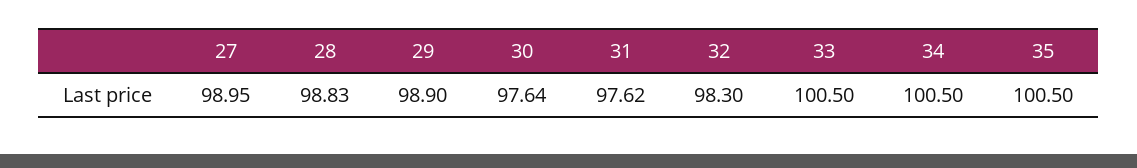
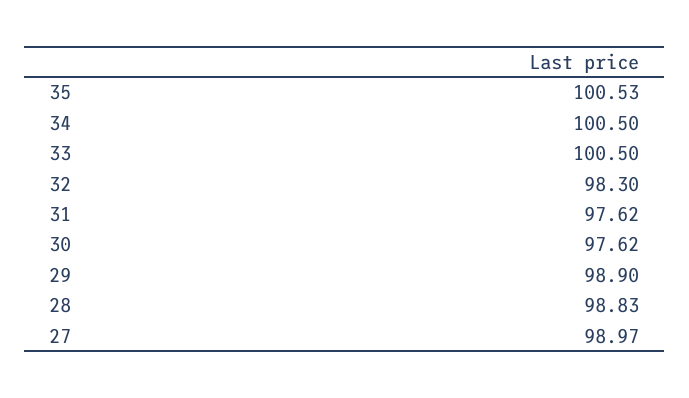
  {
-   "27": 98.95,
+   "27": 98.97,
    "28": 98.83,
    "29": 98.9,
-   "30": 97.64,
+   "30": 97.62,
    "31": 97.62,
    "32": 98.3,
    "33": 100.5,
    "34": 100.5,
-   "35": 100.5
+   "35": 100.53
  }

